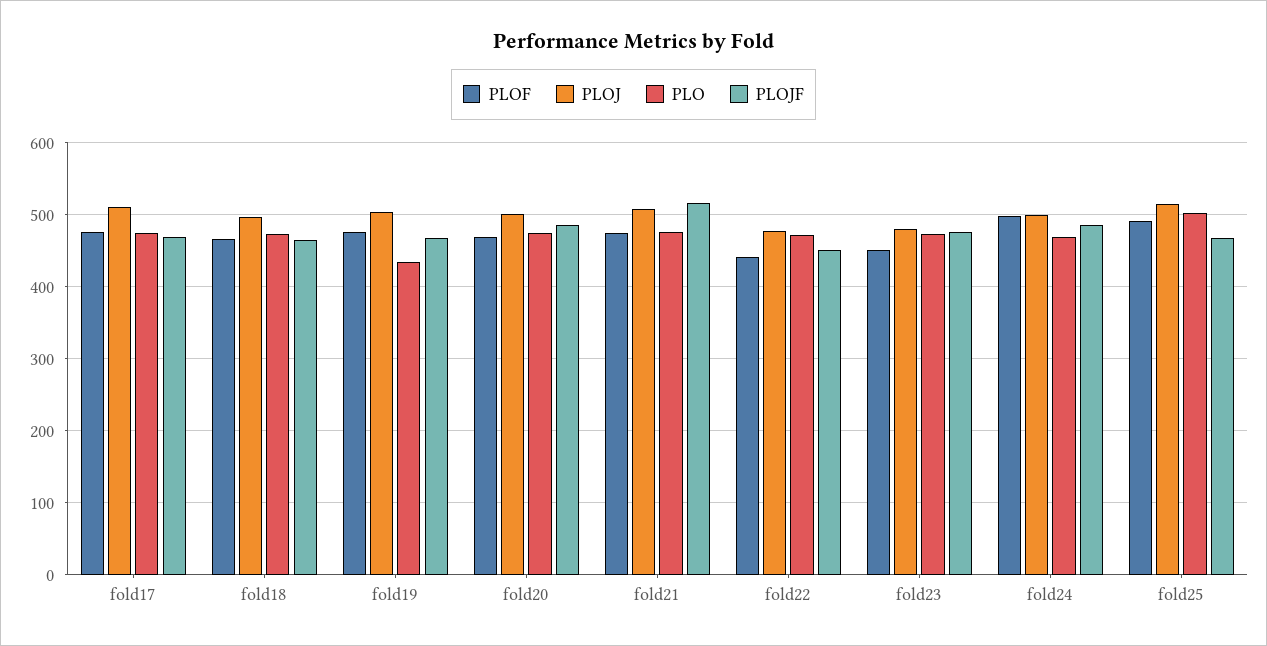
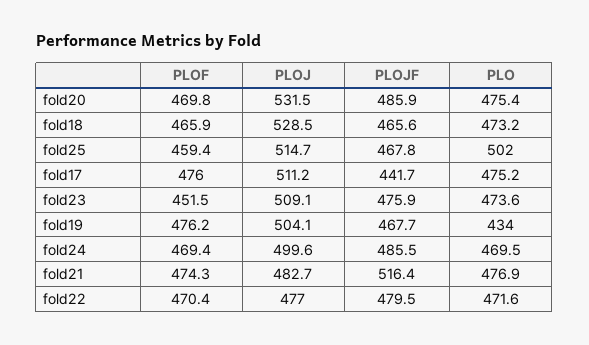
  {
    "PLOF": {
      "fold17": 476,
      "fold18": 465.9,
      "fold19": 476.2,
      "fold20": 469.8,
      "fold21": 474.3,
-     "fold22": 440,
+     "fold22": 470.4,
      "fold23": 451.5,
-     "fold24": 500,
+     "fold24": 469.4,
-     "fold25": 490
+     "fold25": 459.4
    },
    "PLOJ": {
      "fold17": 511.2,
-     "fold18": 500,
+     "fold18": 528.5,
      "fold19": 504.1,
-     "fold20": 500,
+     "fold20": 531.5,
-     "fold21": 510,
+     "fold21": 482.7,
      "fold22": 477,
-     "fold23": 480,
+     "fold23": 509.1,
      "fold24": 499.6,
      "fold25": 514.7
    },
    "PLO": {
      "fold17": 475.2,
      "fold18": 473.2,
      "fold19": 434,
      "fold20": 475.4,
      "fold21": 476.9,
      "fold22": 471.6,
      "fold23": 473.6,
      "fold24": 469.5,
      "fold25": 502
    },
    "PLOJF": {
-     "fold17": 470,
+     "fold17": 441.7,
      "fold18": 465.6,
      "fold19": 467.7,
      "fold20": 485.9,
      "fold21": 516.4,
-     "fold22": 450,
+     "fold22": 479.5,
      "fold23": 475.9,
      "fold24": 485.5,
      "fold25": 467.8
    }
  }

